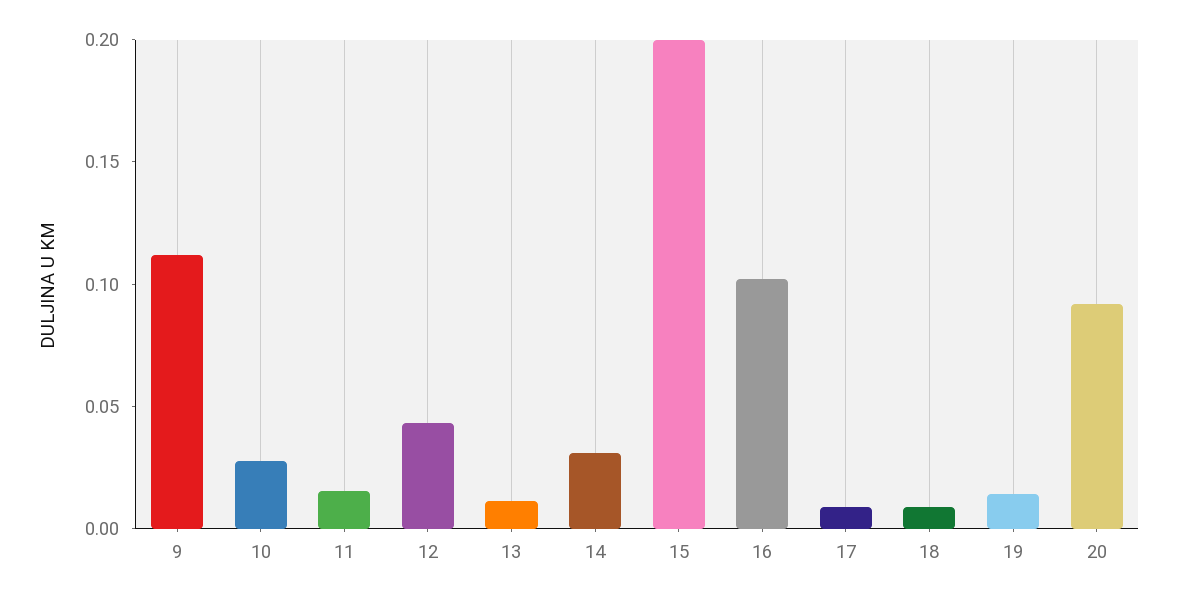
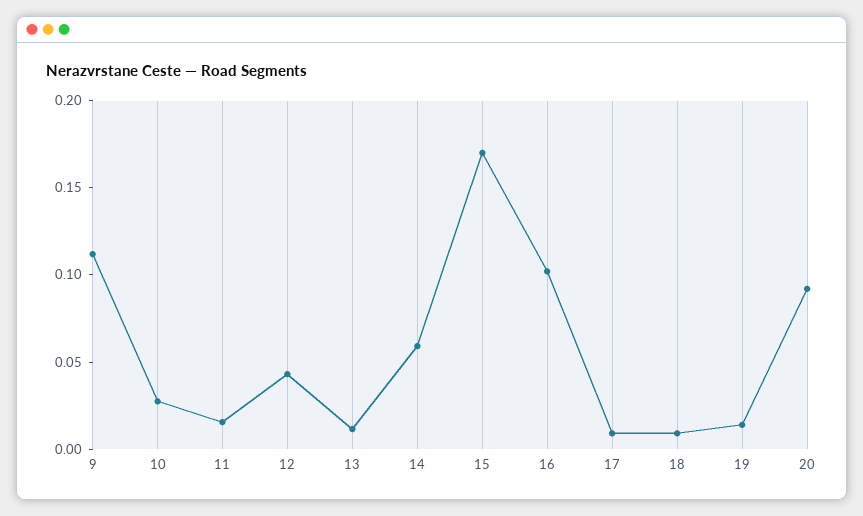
  {
    "9": 0.11,
    "10": 0.03,
    "11": 0.02,
    "12": 0.04,
    "13": 0.01,
-   "14": 0.03,
+   "14": 0.06,
-   "15": 0.2,
+   "15": 0.17,
    "16": 0.1,
    "17": 0.01,
    "18": 0.01,
    "19": 0.01,
    "20": 0.09
  }

